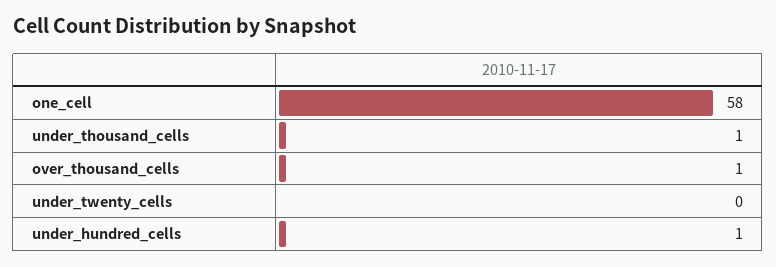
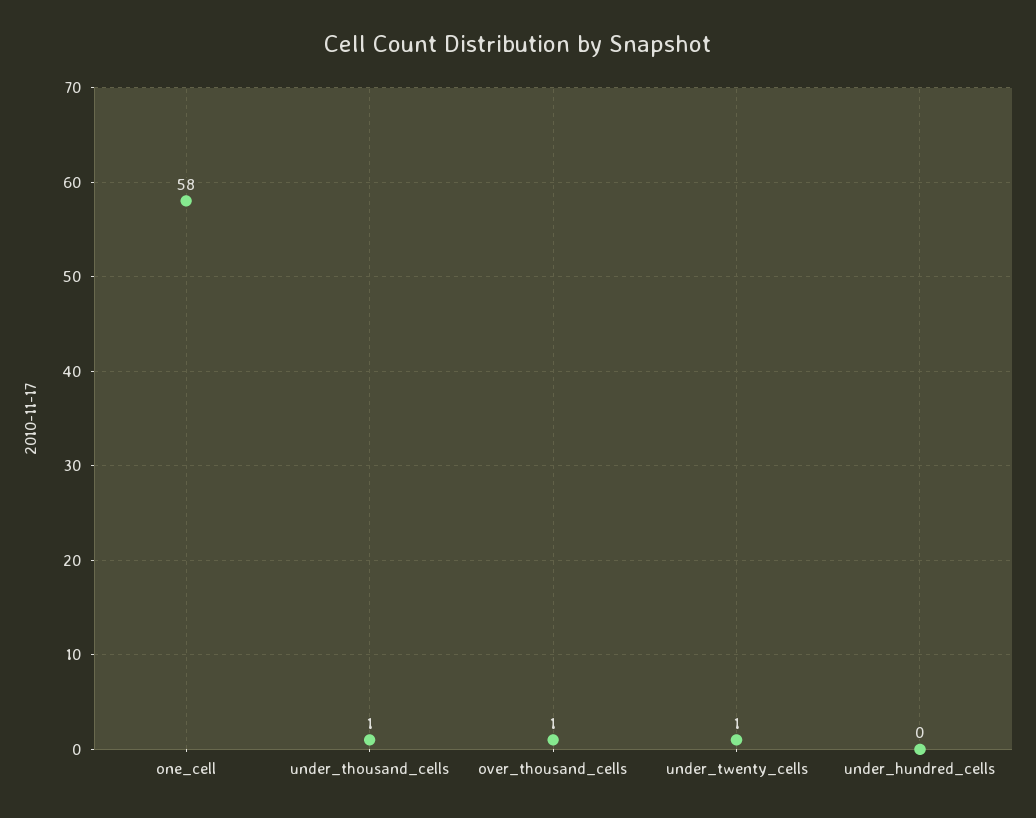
  {
    "one_cell": 58,
    "under_thousand_cells": 1,
    "over_thousand_cells": 1,
-   "under_twenty_cells": 0,
+   "under_twenty_cells": 1,
-   "under_hundred_cells": 1
+   "under_hundred_cells": 0
  }

